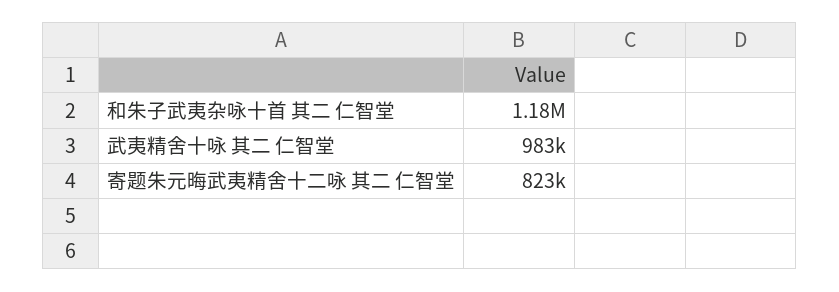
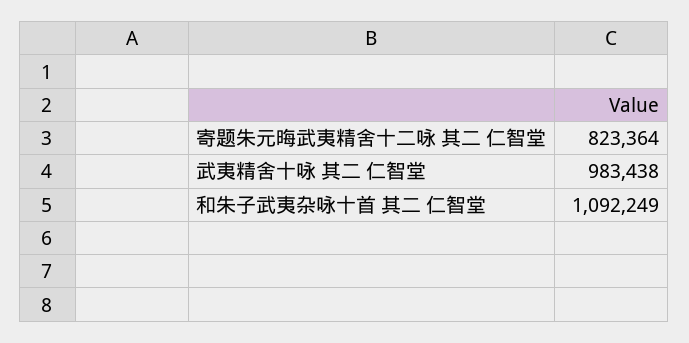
  {
-   "和朱子武夷杂咏十首 其二 仁智堂": 1180000,
+   "和朱子武夷杂咏十首 其二 仁智堂": 1092249,
    "武夷精舍十咏 其二 仁智堂": 983438,
    "寄题朱元晦武夷精舍十二咏 其二 仁智堂": 823364
  }

